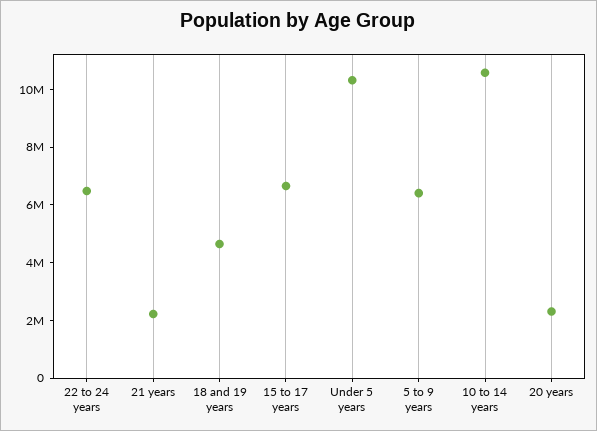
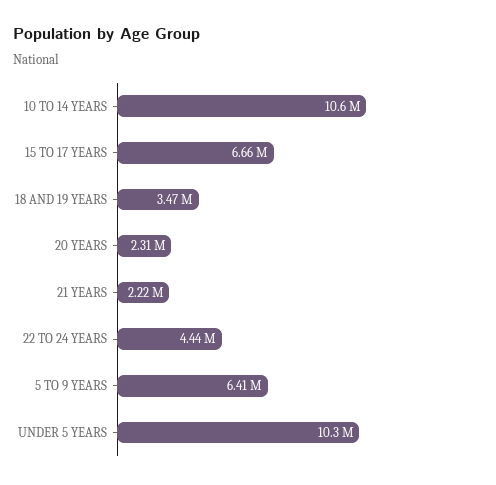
  {
-   "22 to 24 years": 6500000,
+   "22 to 24 years": 4440000,
    "21 years": 2220000,
-   "18 and 19 years": 4500000,
+   "18 and 19 years": 3470000,
    "15 to 17 years": 6660000,
    "Under 5 years": 10300000,
    "5 to 9 years": 6410000,
    "10 to 14 years": 10600000,
    "20 years": 2310000
  }

